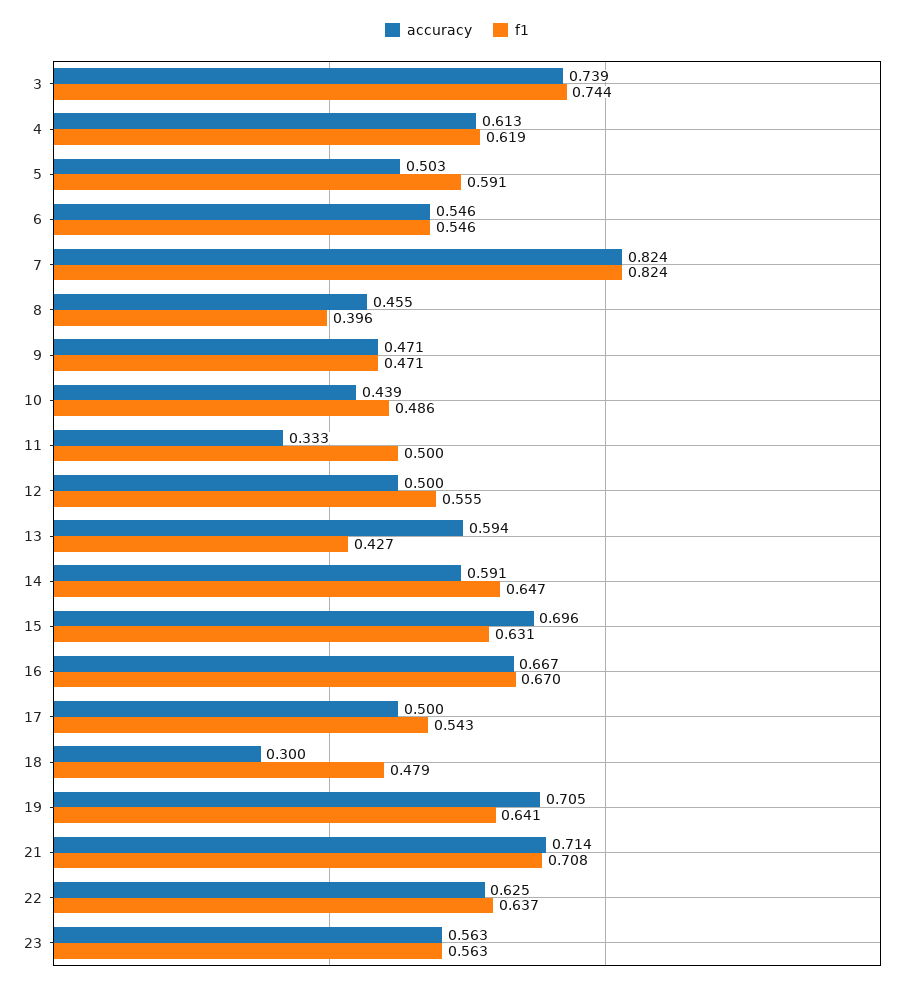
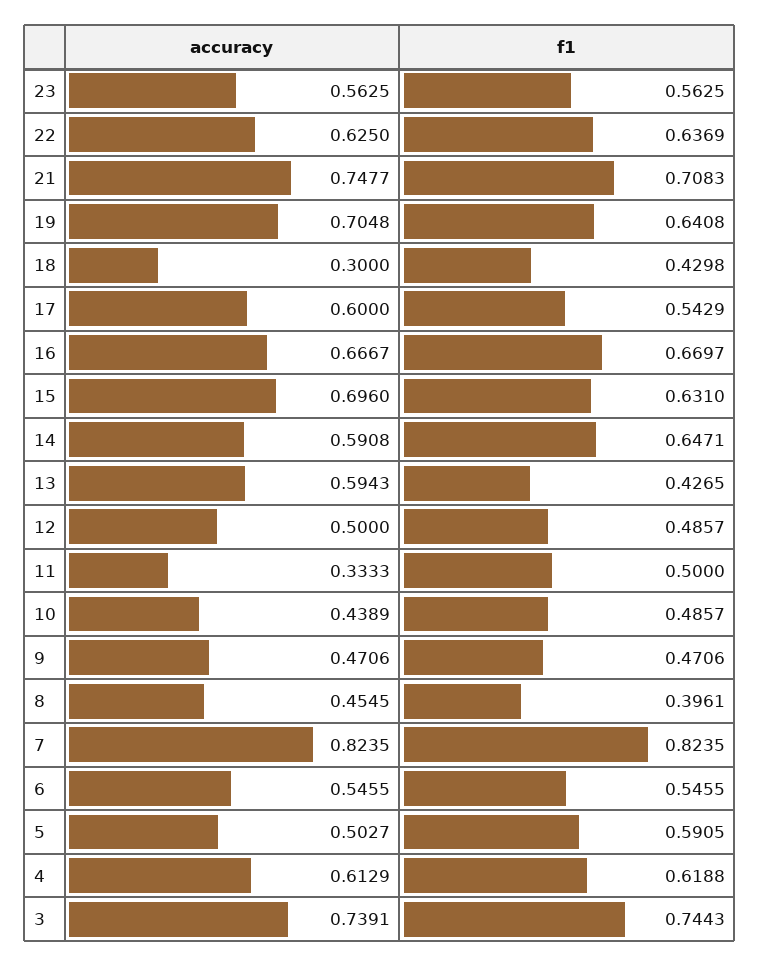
  {
    "accuracy": {
      "3": 0.7391,
      "4": 0.6129,
      "5": 0.5027,
      "6": 0.5455,
      "7": 0.8235,
      "8": 0.4545,
      "9": 0.4706,
      "10": 0.4389,
      "11": 0.3333,
      "12": 0.5,
      "13": 0.5943,
      "14": 0.5908,
      "15": 0.696,
      "16": 0.6667,
-     "17": 0.5,
+     "17": 0.6,
      "18": 0.3,
      "19": 0.7048,
-     "21": 0.714,
+     "21": 0.7477,
      "22": 0.625,
      "23": 0.5625
    },
    "f1": {
      "3": 0.7443,
      "4": 0.6188,
      "5": 0.5905,
      "6": 0.5455,
      "7": 0.8235,
      "8": 0.3961,
      "9": 0.4706,
      "10": 0.4857,
      "11": 0.5,
-     "12": 0.555,
+     "12": 0.4857,
      "13": 0.4265,
      "14": 0.6471,
      "15": 0.631,
      "16": 0.6697,
      "17": 0.5429,
-     "18": 0.479,
+     "18": 0.4298,
      "19": 0.6408,
      "21": 0.7083,
      "22": 0.6369,
      "23": 0.5625
    }
  }

